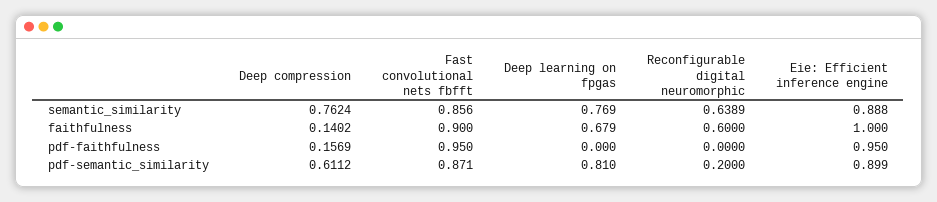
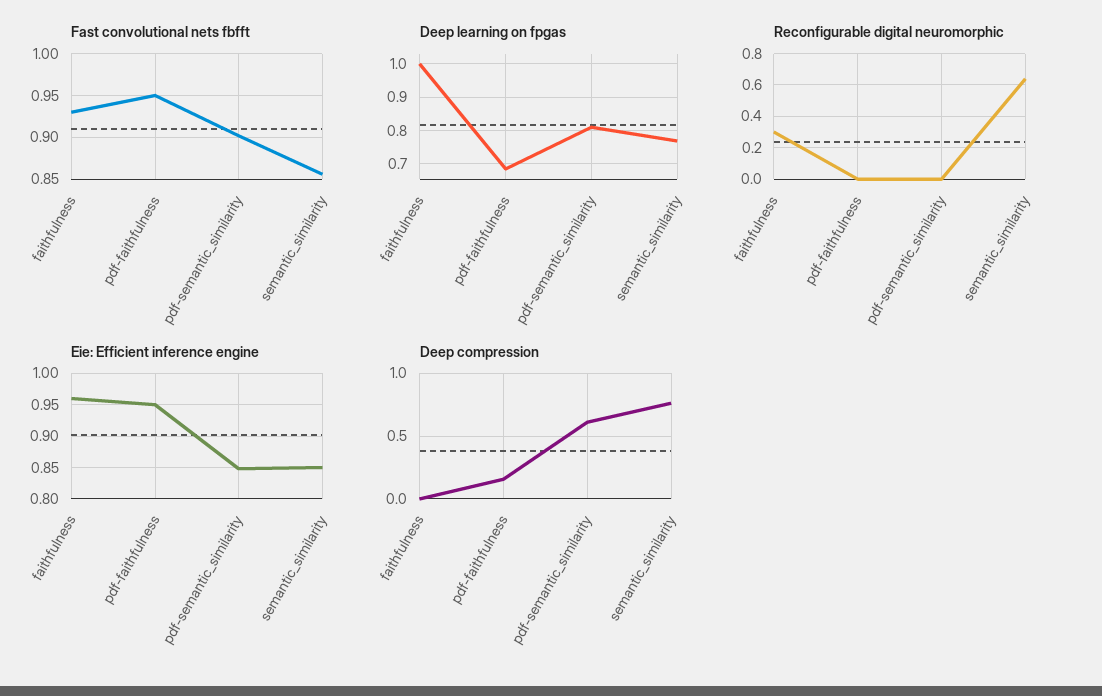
  {
    "Deep compression": {
      "semantic_similarity": 0.7624,
-     "faithfulness": 0.1402,
+     "faithfulness": 0,
      "pdf-faithfulness": 0.1569,
      "pdf-semantic_similarity": 0.6112
    },
    "Fast convolutional nets fbfft": {
      "semantic_similarity": 0.856,
-     "faithfulness": 0.9,
+     "faithfulness": 0.93,
      "pdf-faithfulness": 0.95,
-     "pdf-semantic_similarity": 0.871
+     "pdf-semantic_similarity": 0.9
    },
    "Deep learning on fpgas": {
      "semantic_similarity": 0.769,
-     "faithfulness": 0.679,
+     "faithfulness": 1,
-     "pdf-faithfulness": 0,
+     "pdf-faithfulness": 0.68,
      "pdf-semantic_similarity": 0.81
    },
    "Reconfigurable digital neuromorphic": {
      "semantic_similarity": 0.6389,
-     "faithfulness": 0.6,
+     "faithfulness": 0.3,
      "pdf-faithfulness": 0,
-     "pdf-semantic_similarity": 0.2
+     "pdf-semantic_similarity": 0
    },
    "Eie: Efficient inference engine": {
-     "semantic_similarity": 0.888,
+     "semantic_similarity": 0.85,
-     "faithfulness": 1,
+     "faithfulness": 0.96,
      "pdf-faithfulness": 0.95,
-     "pdf-semantic_similarity": 0.899
+     "pdf-semantic_similarity": 0.85
    }
  }

